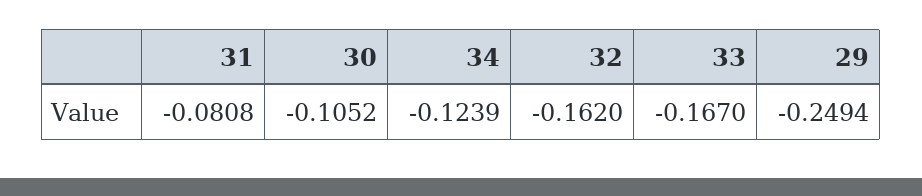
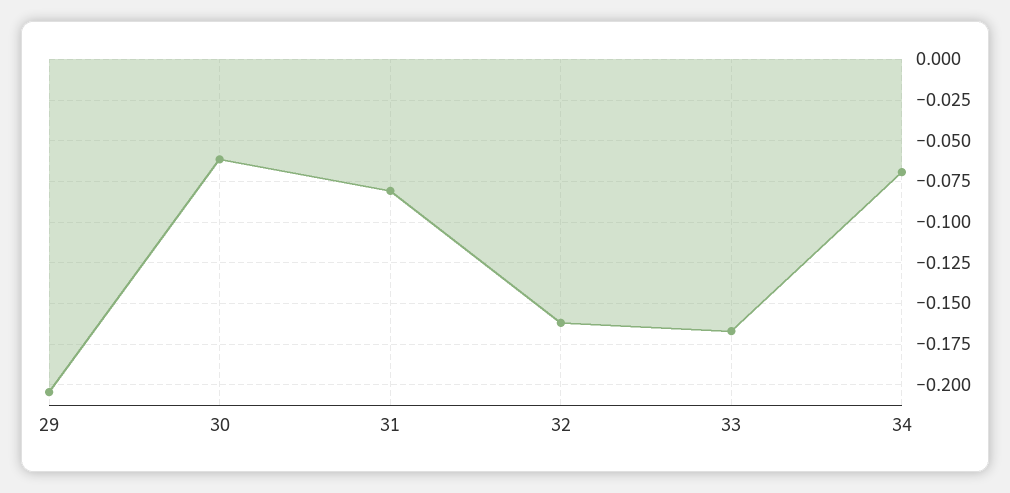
  {
    "31": -0.0808,
-   "30": -0.1052,
+   "30": -0.06,
-   "34": -0.1239,
+   "34": -0.07,
    "32": -0.162,
    "33": -0.167,
-   "29": -0.2494
+   "29": -0.205
  }

